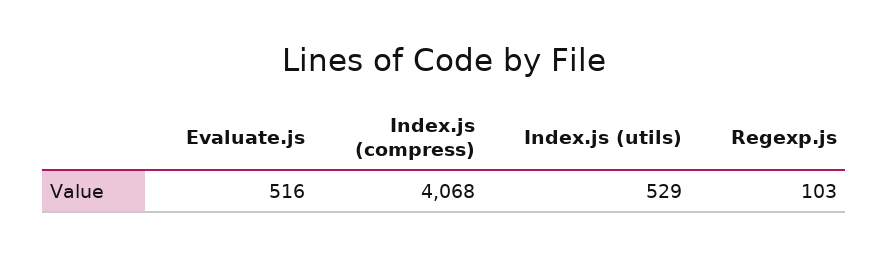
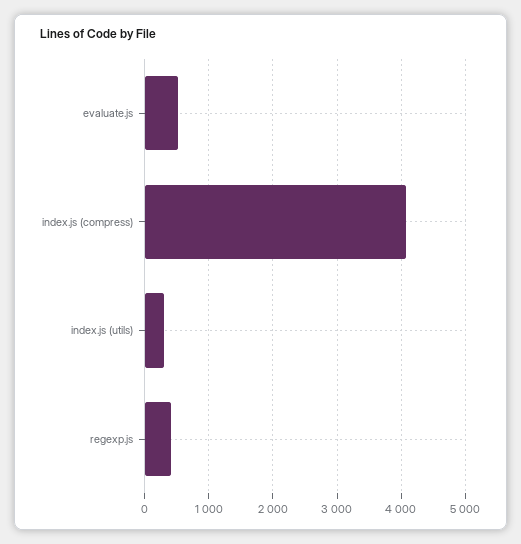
  {
    "Evaluate.js": 516,
    "Index.js (compress)": 4068,
-   "Index.js (utils)": 529,
+   "Index.js (utils)": 300,
-   "Regexp.js": 103
+   "Regexp.js": 400
  }

